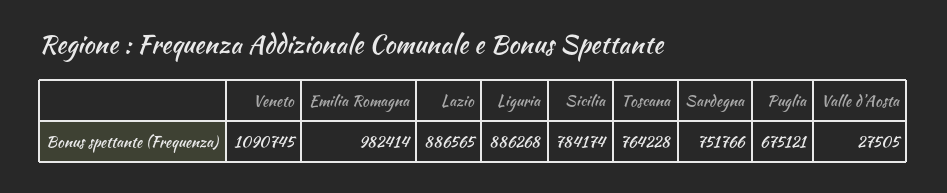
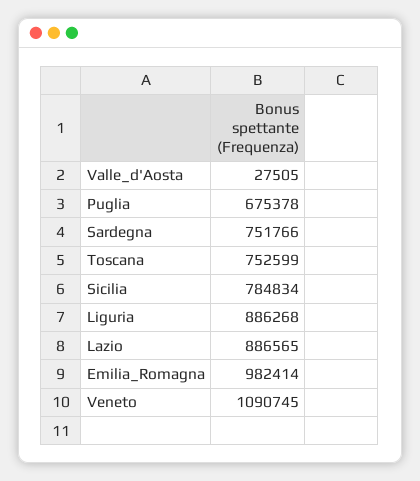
  {
    "Veneto": 1090745,
    "Emilia Romagna": 982414,
    "Lazio": 886565,
    "Liguria": 886268,
-   "Sicilia": 784174,
+   "Sicilia": 784834,
-   "Toscana": 764228,
+   "Toscana": 752599,
    "Sardegna": 751766,
-   "Puglia": 675121,
+   "Puglia": 675378,
    "Valle d'Aosta": 27505
  }

